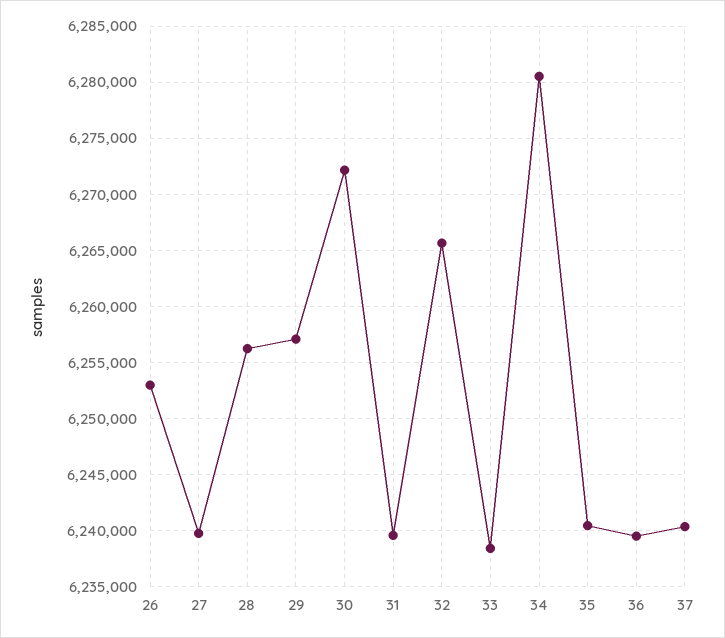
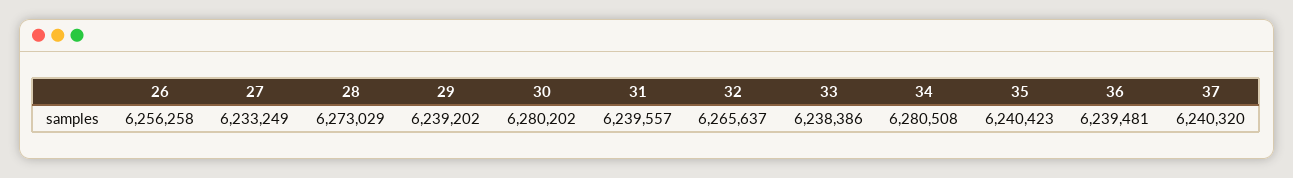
  {
-   "26": 6253000,
+   "26": 6256258,
-   "27": 6240000,
+   "27": 6233249,
-   "28": 6256000,
+   "28": 6273029,
-   "29": 6257000,
+   "29": 6239202,
-   "30": 6272000,
+   "30": 6280202,
    "31": 6239557,
    "32": 6265637,
    "33": 6238386,
    "34": 6280508,
    "35": 6240423,
    "36": 6239481,
    "37": 6240320
  }

